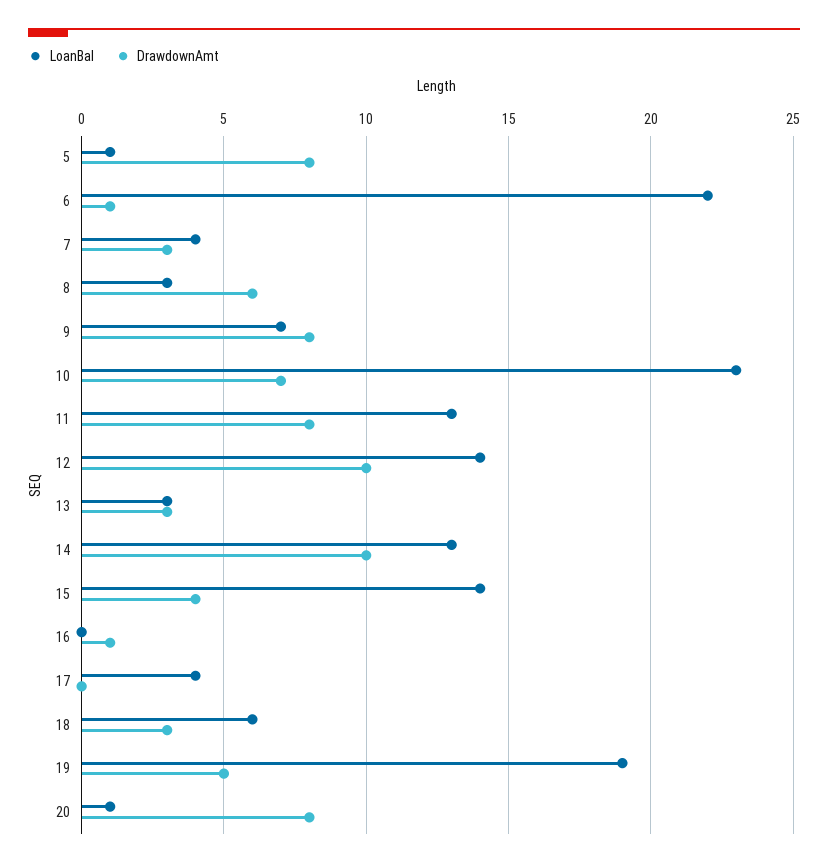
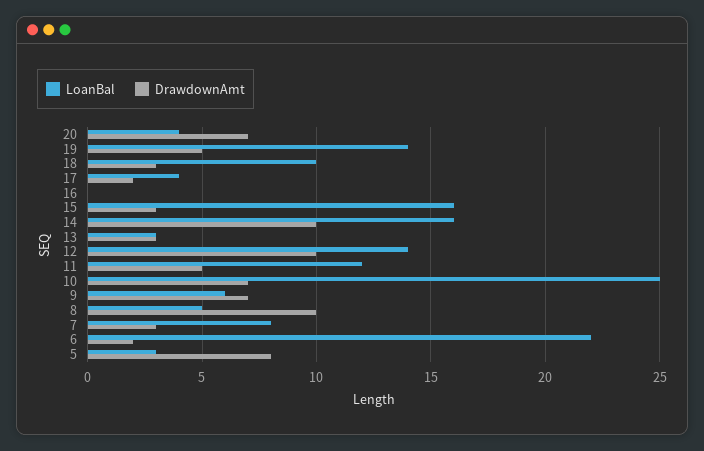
  {
    "LoanBal": {
-     "5": 1,
+     "5": 3,
      "6": 22,
-     "7": 4,
+     "7": 8,
-     "8": 3,
+     "8": 5,
-     "9": 7,
+     "9": 6,
-     "10": 23,
+     "10": 25,
-     "11": 13,
+     "11": 12,
      "12": 14,
      "13": 3,
-     "14": 13,
+     "14": 16,
-     "15": 14,
+     "15": 16,
      "16": 0,
      "17": 4,
-     "18": 6,
+     "18": 10,
-     "19": 19,
+     "19": 14,
-     "20": 1
+     "20": 4
    },
    "DrawdownAmt": {
      "5": 8,
-     "6": 1,
+     "6": 2,
      "7": 3,
-     "8": 6,
+     "8": 10,
-     "9": 8,
+     "9": 7,
      "10": 7,
-     "11": 8,
+     "11": 5,
      "12": 10,
      "13": 3,
      "14": 10,
-     "15": 4,
+     "15": 3,
-     "16": 1,
+     "16": 0,
-     "17": 0,
+     "17": 2,
      "18": 3,
      "19": 5,
-     "20": 8
+     "20": 7
    }
  }

